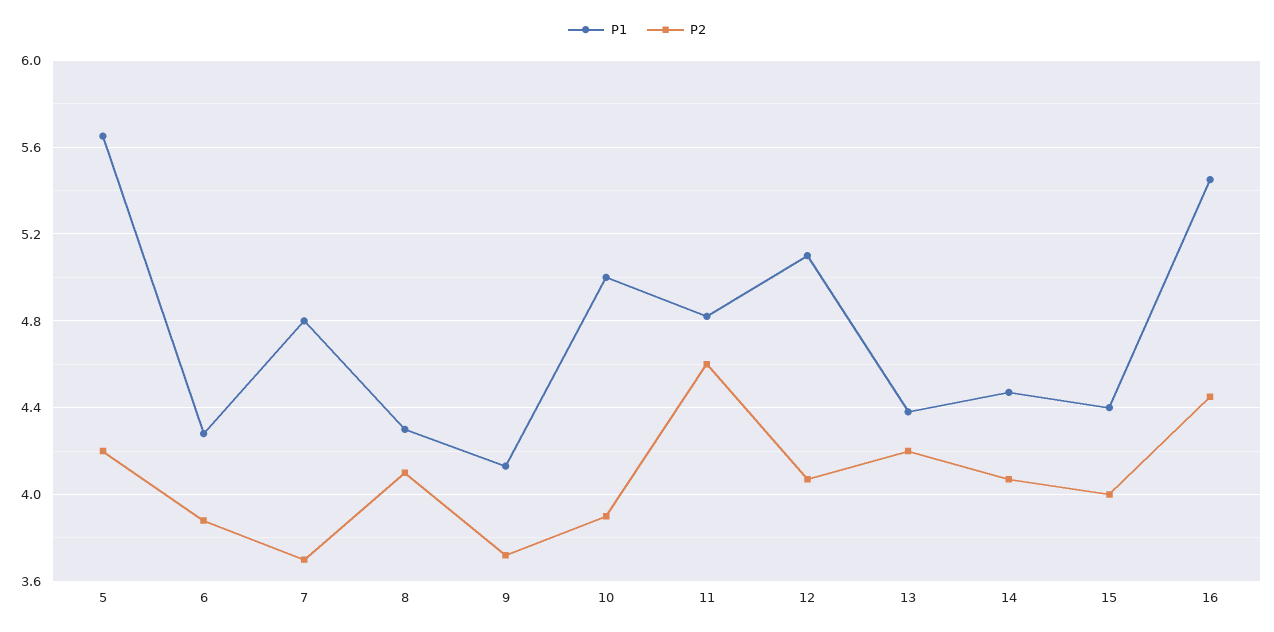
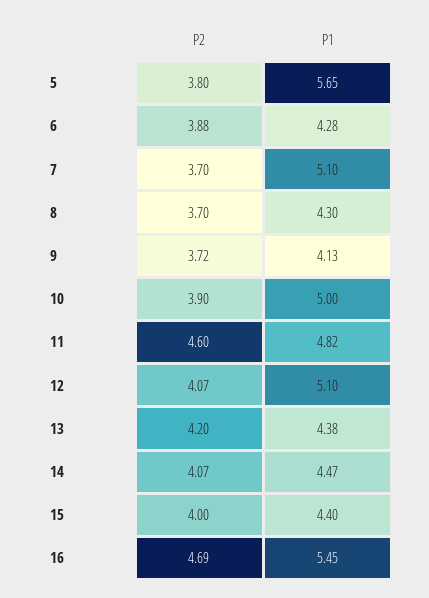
  {
    "P1": {
      "5": 5.65,
      "6": 4.28,
-     "7": 4.8,
+     "7": 5.1,
      "8": 4.3,
      "9": 4.13,
      "10": 5,
      "11": 4.82,
      "12": 5.1,
      "13": 4.38,
      "14": 4.47,
      "15": 4.4,
      "16": 5.45
    },
    "P2": {
-     "5": 4.2,
+     "5": 3.8,
      "6": 3.88,
      "7": 3.7,
-     "8": 4.1,
+     "8": 3.7,
      "9": 3.72,
      "10": 3.9,
      "11": 4.6,
      "12": 4.07,
      "13": 4.2,
      "14": 4.07,
      "15": 4,
-     "16": 4.45
+     "16": 4.69
    }
  }

